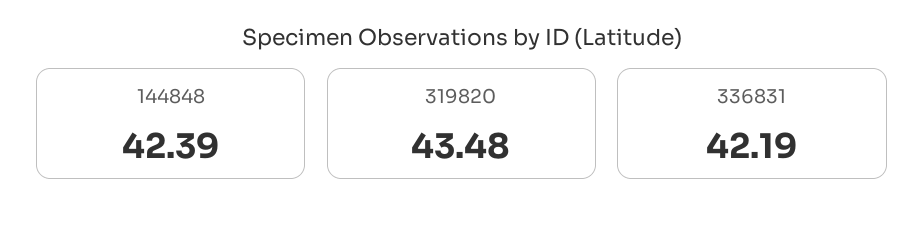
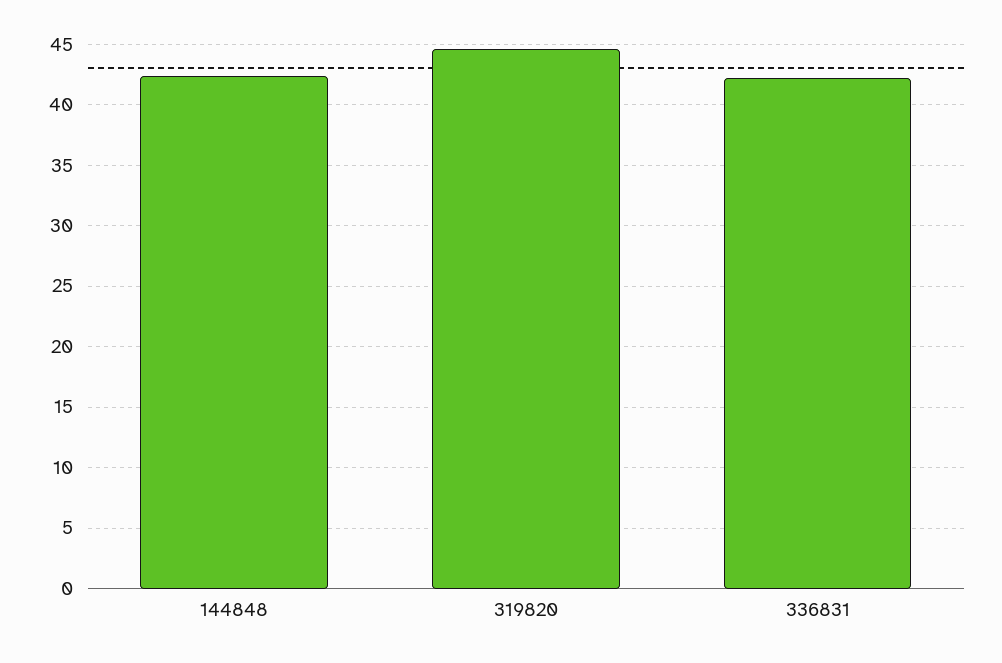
  {
    "144848": 42.39,
-   "319820": 43.48,
+   "319820": 44.5,
    "336831": 42.19
  }

